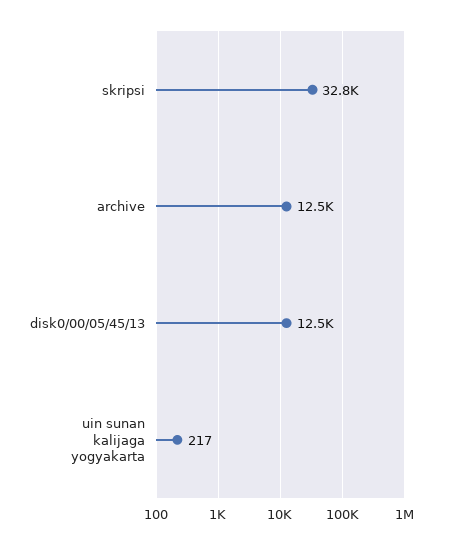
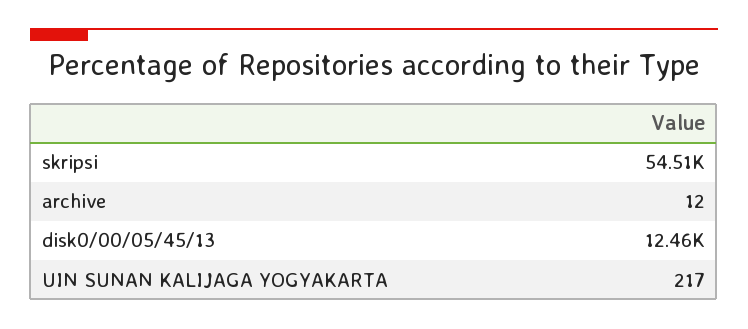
  {
-   "skripsi": 32800,
+   "skripsi": 54510,
-   "archive": 12500,
+   "archive": 12,
    "disk0/00/05/45/13": 12460,
    "uin sunan kalijaga yogyakarta": 217
  }

